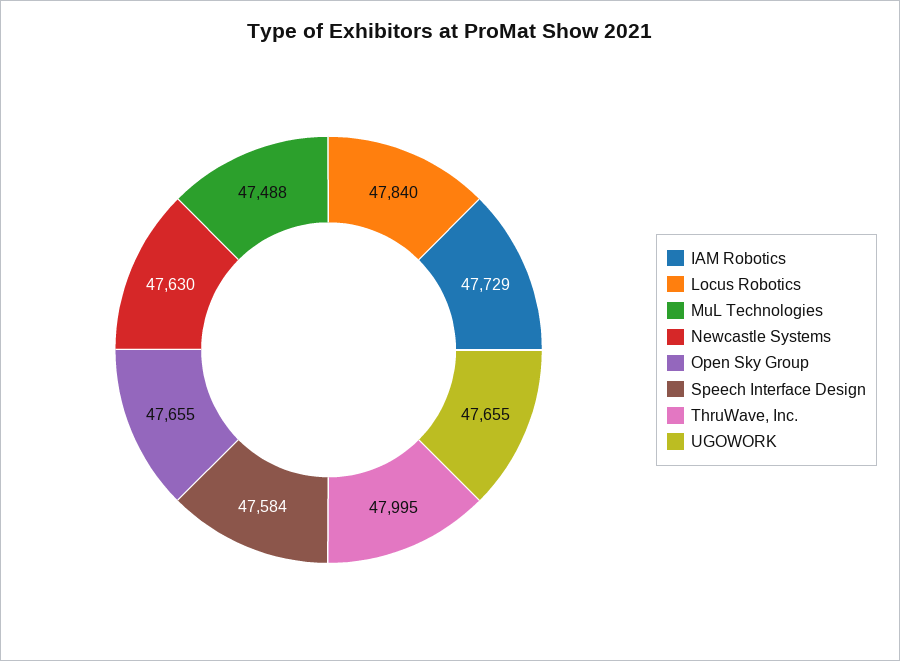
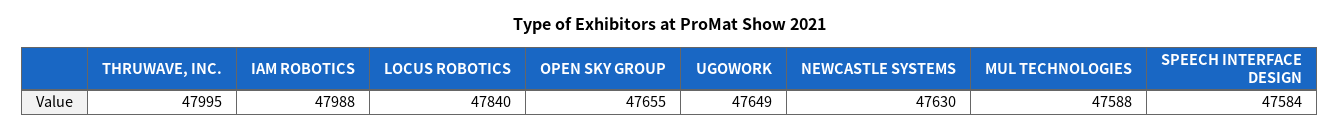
  {
-   "IAM Robotics": 47729,
+   "IAM Robotics": 47988,
    "Locus Robotics": 47840,
-   "MuL Technologies": 47488,
+   "MuL Technologies": 47588,
    "Newcastle Systems": 47630,
    "Open Sky Group": 47655,
    "Speech Interface Design": 47584,
    "ThruWave, Inc.": 47995,
-   "UGOWORK": 47655
+   "UGOWORK": 47649
  }

